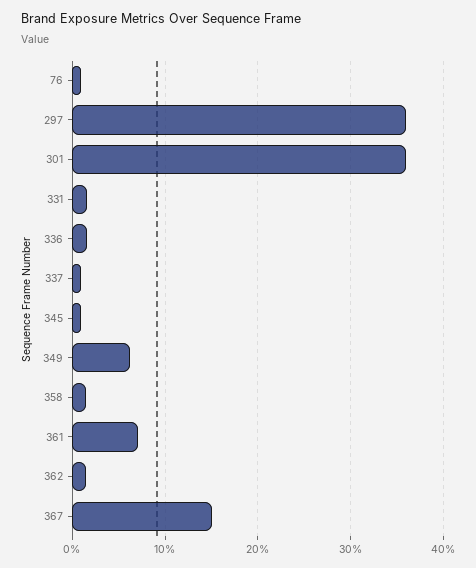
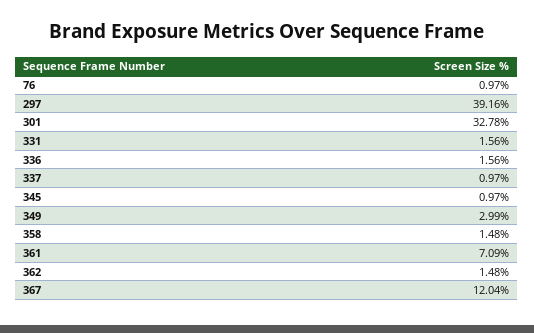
  {
    "76": 0.97,
-   "297": 36,
+   "297": 39.16,
-   "301": 36,
+   "301": 32.78,
    "331": 1.56,
    "336": 1.56,
    "337": 0.97,
    "345": 0.97,
-   "349": 6,
+   "349": 2.99,
    "358": 1.48,
    "361": 7.09,
    "362": 1.48,
-   "367": 15
+   "367": 12.04
  }

